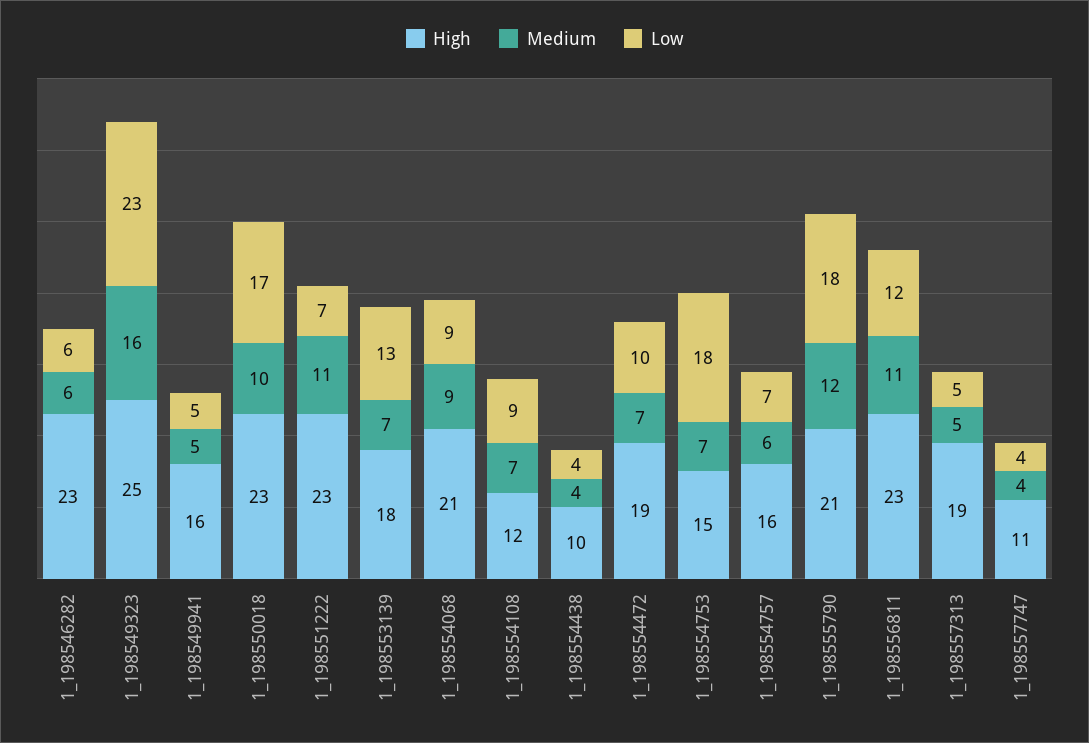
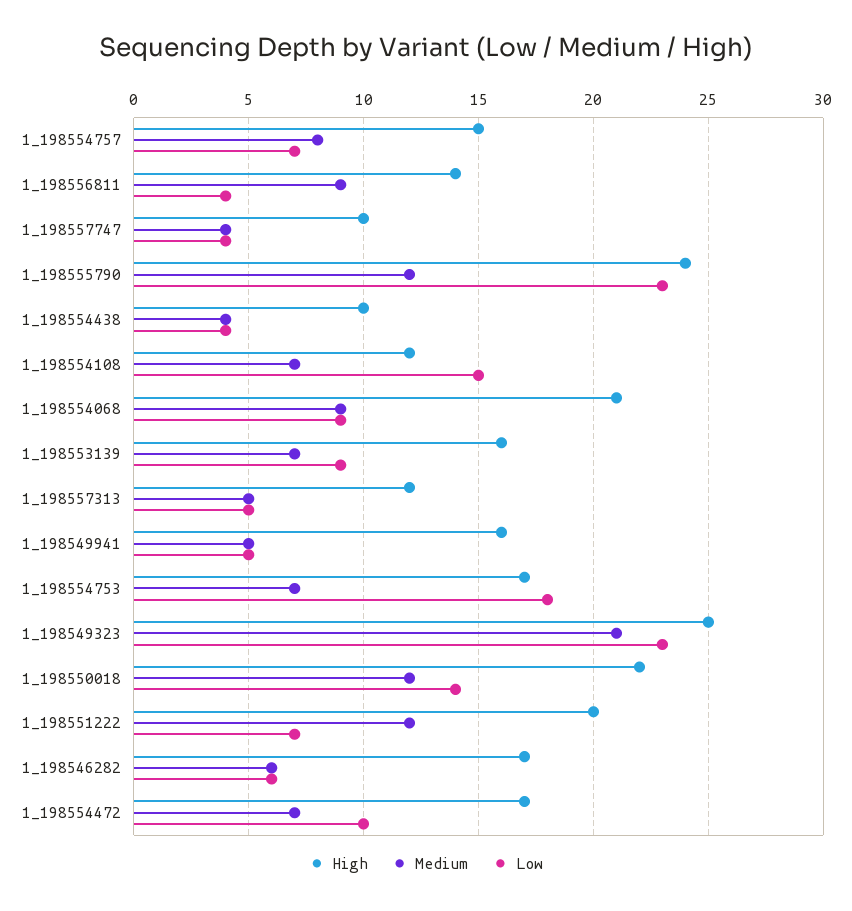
  {
    "High": {
-     "1_198546282": 23,
+     "1_198546282": 17,
      "1_198549323": 25,
      "1_198549941": 16,
-     "1_198550018": 23,
+     "1_198550018": 22,
-     "1_198551222": 23,
+     "1_198551222": 20,
-     "1_198553139": 18,
+     "1_198553139": 16,
      "1_198554068": 21,
      "1_198554108": 12,
      "1_198554438": 10,
-     "1_198554472": 19,
+     "1_198554472": 17,
-     "1_198554753": 15,
+     "1_198554753": 17,
-     "1_198554757": 16,
+     "1_198554757": 15,
-     "1_198555790": 21,
+     "1_198555790": 24,
-     "1_198556811": 23,
+     "1_198556811": 14,
-     "1_198557313": 19,
+     "1_198557313": 12,
-     "1_198557747": 11
+     "1_198557747": 10
    },
    "Medium": {
      "1_198546282": 6,
-     "1_198549323": 16,
+     "1_198549323": 21,
      "1_198549941": 5,
-     "1_198550018": 10,
+     "1_198550018": 12,
-     "1_198551222": 11,
+     "1_198551222": 12,
      "1_198553139": 7,
      "1_198554068": 9,
      "1_198554108": 7,
      "1_198554438": 4,
      "1_198554472": 7,
      "1_198554753": 7,
-     "1_198554757": 6,
+     "1_198554757": 8,
      "1_198555790": 12,
-     "1_198556811": 11,
+     "1_198556811": 9,
      "1_198557313": 5,
      "1_198557747": 4
    },
    "Low": {
      "1_198546282": 6,
      "1_198549323": 23,
      "1_198549941": 5,
-     "1_198550018": 17,
+     "1_198550018": 14,
      "1_198551222": 7,
-     "1_198553139": 13,
+     "1_198553139": 9,
      "1_198554068": 9,
-     "1_198554108": 9,
+     "1_198554108": 15,
      "1_198554438": 4,
      "1_198554472": 10,
      "1_198554753": 18,
      "1_198554757": 7,
-     "1_198555790": 18,
+     "1_198555790": 23,
-     "1_198556811": 12,
+     "1_198556811": 4,
      "1_198557313": 5,
      "1_198557747": 4
    }
  }

